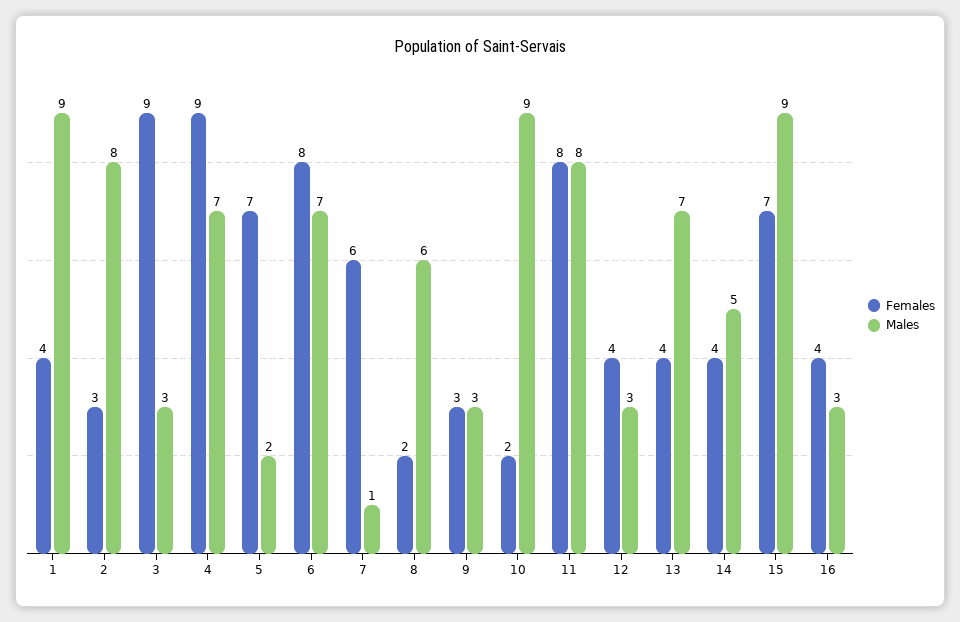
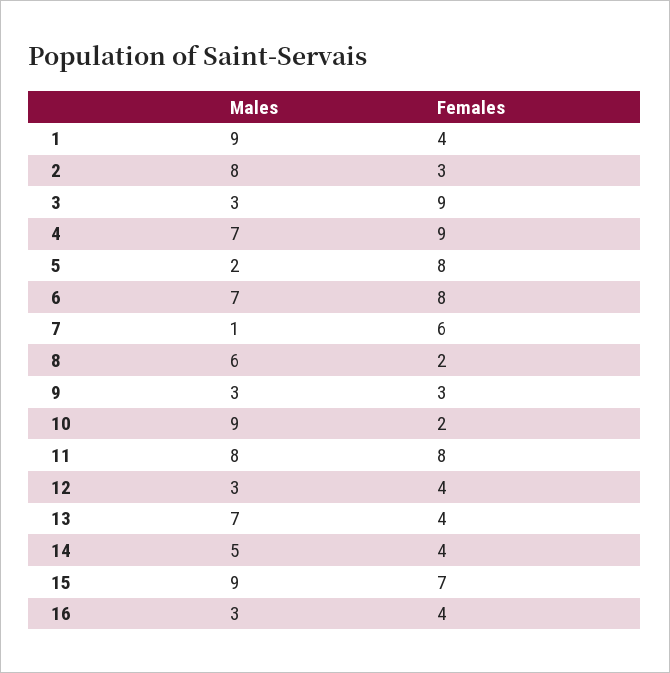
  {
    "Females": {
      "1": 4,
      "2": 3,
      "3": 9,
      "4": 9,
-     "5": 7,
+     "5": 8,
      "6": 8,
      "7": 6,
      "8": 2,
      "9": 3,
      "10": 2,
      "11": 8,
      "12": 4,
      "13": 4,
      "14": 4,
      "15": 7,
      "16": 4
    },
    "Males": {
      "1": 9,
      "2": 8,
      "3": 3,
      "4": 7,
      "5": 2,
      "6": 7,
      "7": 1,
      "8": 6,
      "9": 3,
      "10": 9,
      "11": 8,
      "12": 3,
      "13": 7,
      "14": 5,
      "15": 9,
      "16": 3
    }
  }

